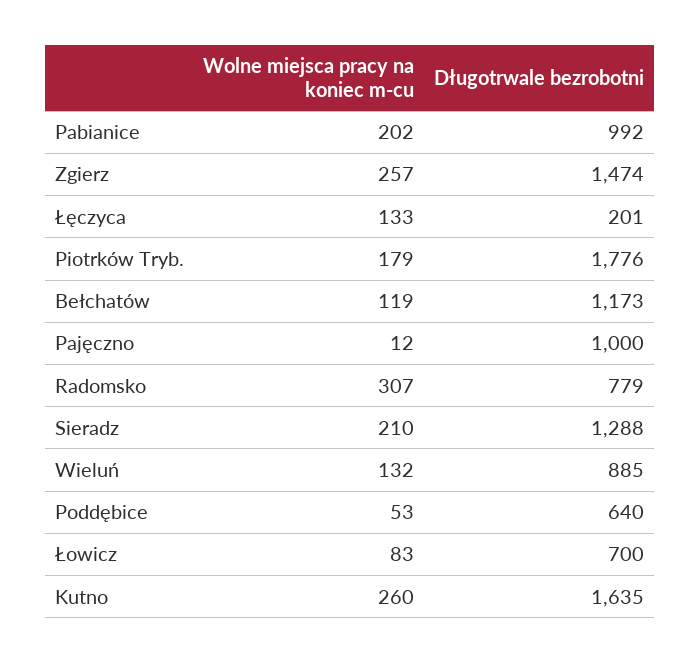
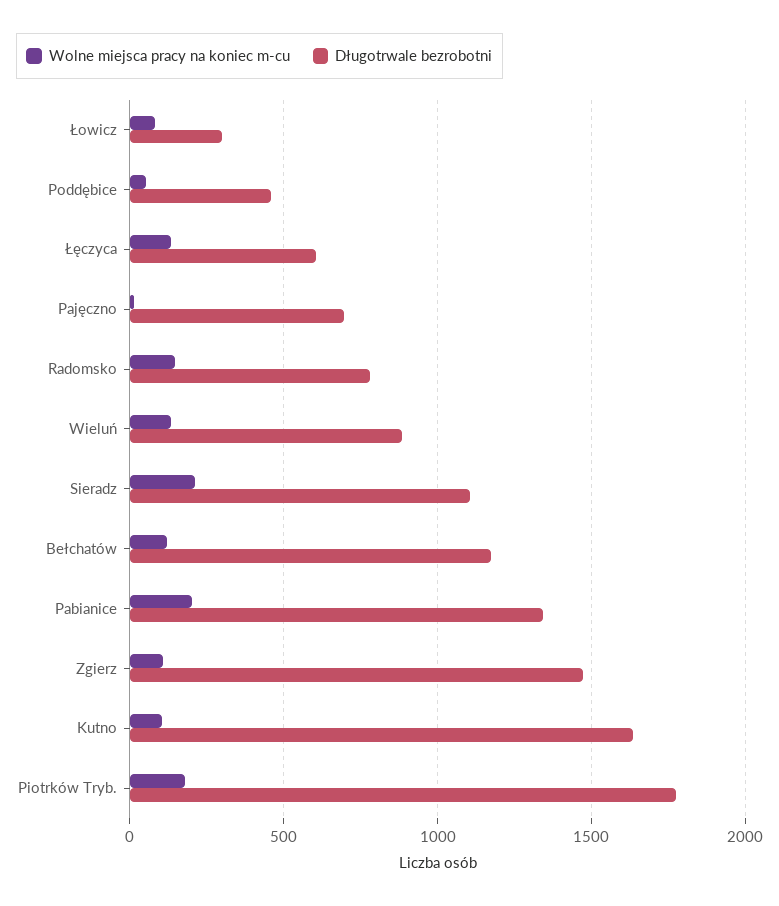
  {
    "Wolne miejsca pracy na koniec m-cu": {
      "Pabianice": 202,
-     "Zgierz": 257,
+     "Zgierz": 100,
      "Łęczyca": 133,
      "Piotrków Tryb.": 179,
      "Bełchatów": 119,
      "Pajęczno": 12,
-     "Radomsko": 307,
+     "Radomsko": 150,
      "Sieradz": 210,
      "Wieluń": 132,
      "Poddębice": 53,
      "Łowicz": 83,
-     "Kutno": 260
+     "Kutno": 100
    },
    "Długotrwale bezrobotni": {
-     "Pabianice": 992,
+     "Pabianice": 1350,
      "Zgierz": 1474,
-     "Łęczyca": 201,
+     "Łęczyca": 600,
      "Piotrków Tryb.": 1776,
      "Bełchatów": 1173,
-     "Pajęczno": 1000,
+     "Pajęczno": 700,
      "Radomsko": 779,
-     "Sieradz": 1288,
+     "Sieradz": 1100,
      "Wieluń": 885,
-     "Poddębice": 640,
+     "Poddębice": 450,
-     "Łowicz": 700,
+     "Łowicz": 300,
      "Kutno": 1635
    }
  }

